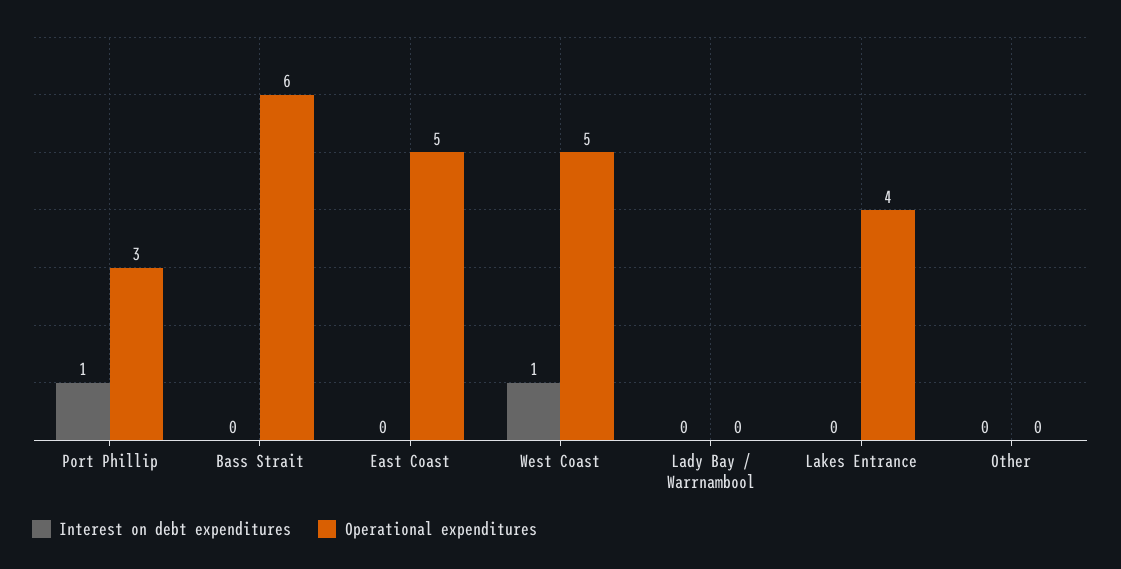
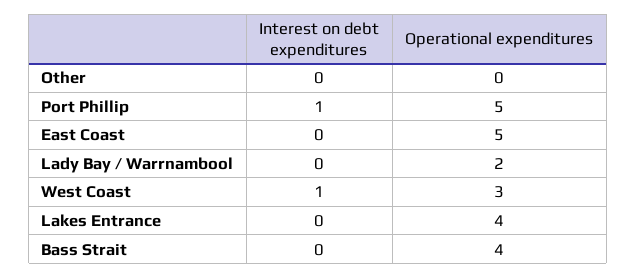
  {
    "Interest on debt expenditures": {
      "Port Phillip": 1,
      "Bass Strait": 0,
      "East Coast": 0,
      "West Coast": 1,
      "Lady Bay / Warrnambool": 0,
      "Lakes Entrance": 0,
      "Other": 0
    },
    "Operational expenditures": {
-     "Port Phillip": 3,
+     "Port Phillip": 5,
-     "Bass Strait": 6,
+     "Bass Strait": 4,
      "East Coast": 5,
-     "West Coast": 5,
+     "West Coast": 3,
-     "Lady Bay / Warrnambool": 0,
+     "Lady Bay / Warrnambool": 2,
      "Lakes Entrance": 4,
      "Other": 0
    }
  }

